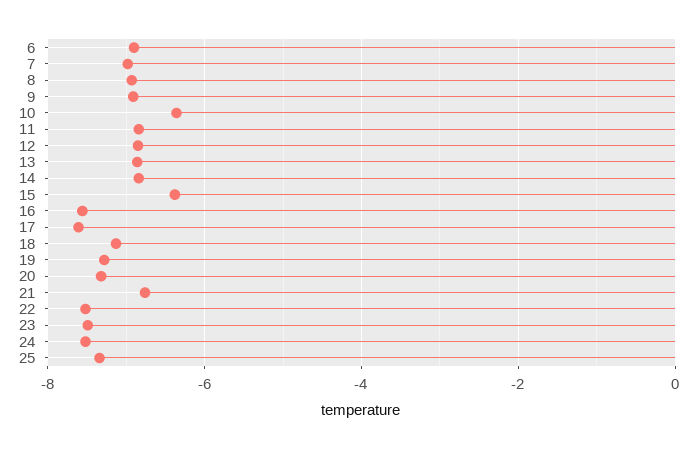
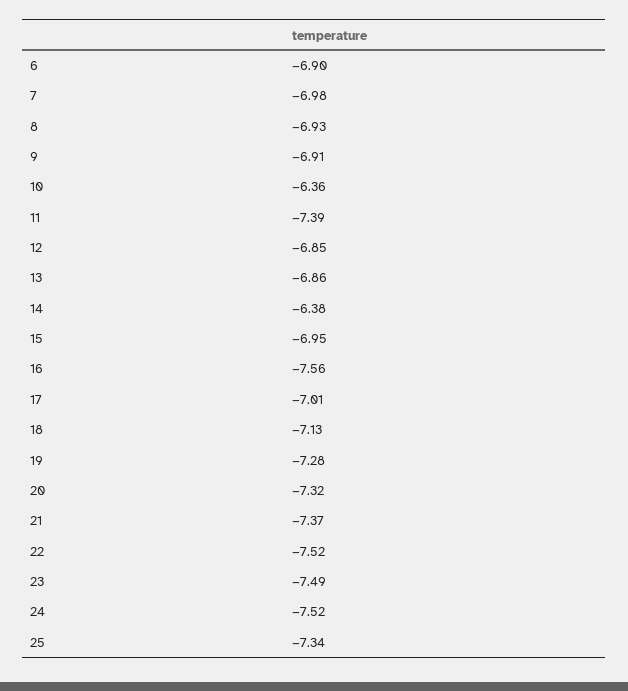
  {
    "6": -6.9,
    "7": -6.98,
    "8": -6.93,
    "9": -6.91,
    "10": -6.36,
-   "11": -6.8,
+   "11": -7.39,
    "12": -6.85,
    "13": -6.86,
-   "14": -6.8,
+   "14": -6.38,
-   "15": -6.4,
+   "15": -6.95,
    "16": -7.56,
-   "17": -7.6,
+   "17": -7.01,
    "18": -7.13,
    "19": -7.28,
    "20": -7.32,
-   "21": -6.8,
+   "21": -7.37,
    "22": -7.52,
    "23": -7.49,
    "24": -7.52,
    "25": -7.34
  }

